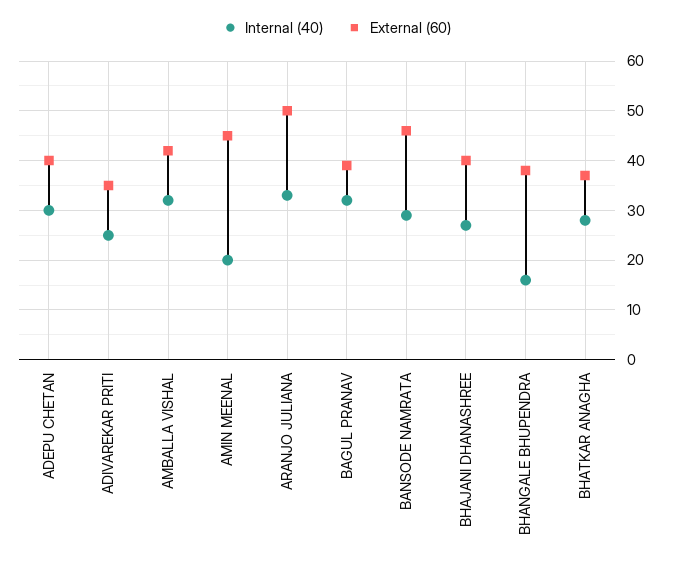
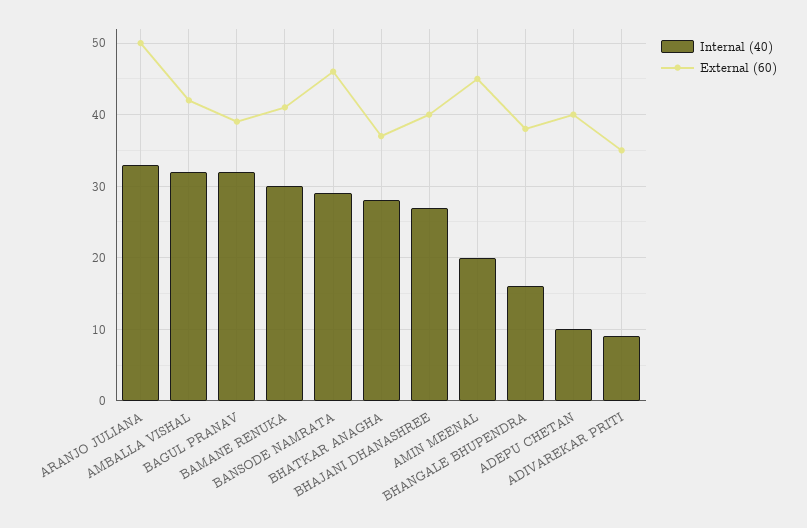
  {
    "Internal (40)": {
-     "ADEPU CHETAN": 30,
+     "ADEPU CHETAN": 10,
-     "ADIVAREKAR PRITI": 25,
+     "ADIVAREKAR PRITI": 9,
      "AMBALLA VISHAL": 32,
      "AMIN MEENAL": 20,
      "ARANJO JULIANA": 33,
      "BAGUL PRANAV": 32,
      "BANSODE NAMRATA": 29,
      "BHAJANI DHANASHREE": 27,
      "BHANGALE BHUPENDRA": 16,
-     "BHATKAR ANAGHA": 28
+     "BHATKAR ANAGHA": 28,
+     "BAMANE RENUKA": 30
    },
    "External (60)": {
      "ADEPU CHETAN": 40,
      "ADIVAREKAR PRITI": 35,
      "AMBALLA VISHAL": 42,
      "AMIN MEENAL": 45,
      "ARANJO JULIANA": 50,
      "BAGUL PRANAV": 39,
      "BANSODE NAMRATA": 46,
      "BHAJANI DHANASHREE": 40,
      "BHANGALE BHUPENDRA": 38,
-     "BHATKAR ANAGHA": 37
+     "BHATKAR ANAGHA": 37,
+     "BAMANE RENUKA": 41
    }
  }

